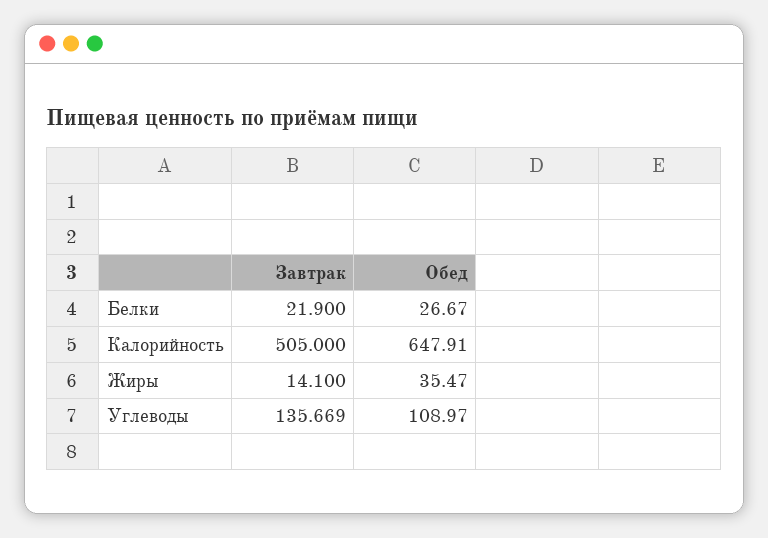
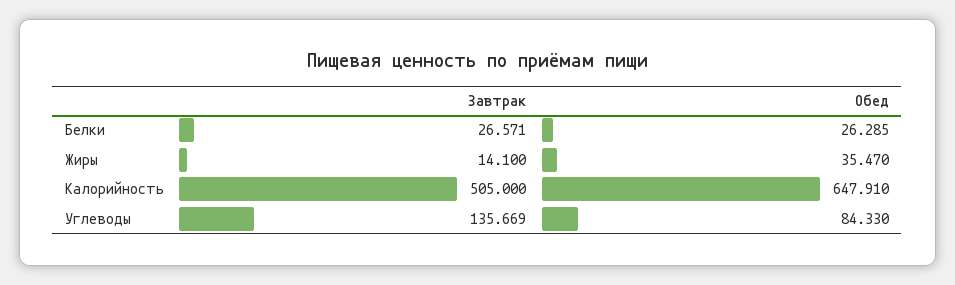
  {
    "Завтрак": {
-     "Белки": 21.9,
+     "Белки": 26.571,
      "Калорийность": 505,
      "Жиры": 14.1,
      "Углеводы": 135.669
    },
    "Обед": {
-     "Белки": 26.67,
+     "Белки": 26.285,
      "Калорийность": 647.91,
      "Жиры": 35.47,
-     "Углеводы": 108.97
+     "Углеводы": 84.33
    }
  }

